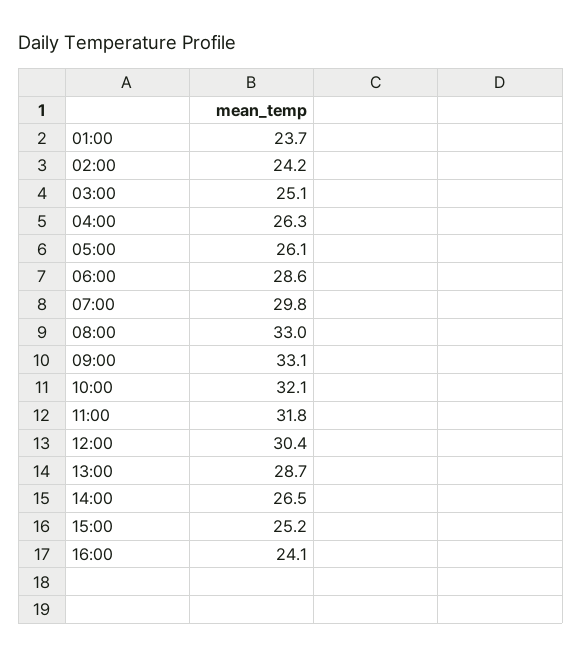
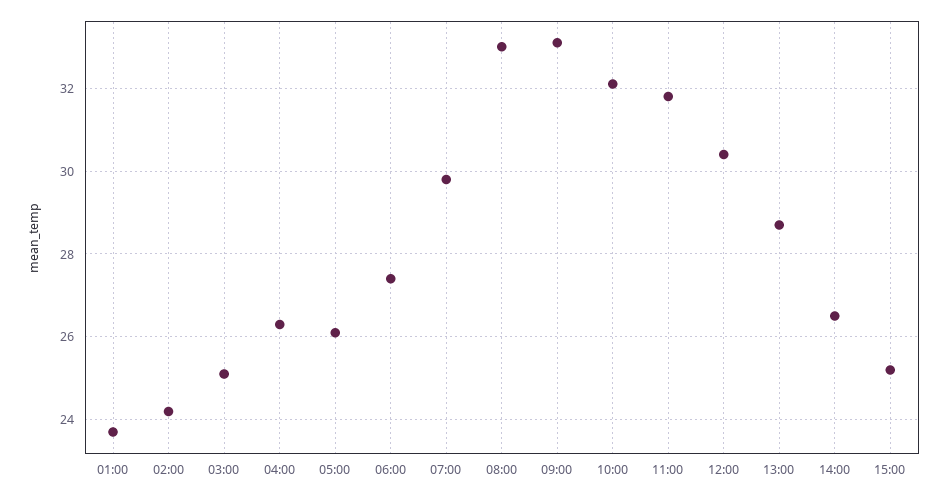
  {
    "01:00": 23.7,
    "02:00": 24.2,
    "03:00": 25.1,
    "04:00": 26.3,
    "05:00": 26.1,
-   "06:00": 28.6,
+   "06:00": 27.5,
    "07:00": 29.8,
    "08:00": 33,
    "09:00": 33.1,
    "10:00": 32.1,
    "11:00": 31.8,
    "12:00": 30.4,
    "13:00": 28.7,
    "14:00": 26.5,
-   "15:00": 25.2,
+   "15:00": 25.2
-   "16:00": 24.1
  }

